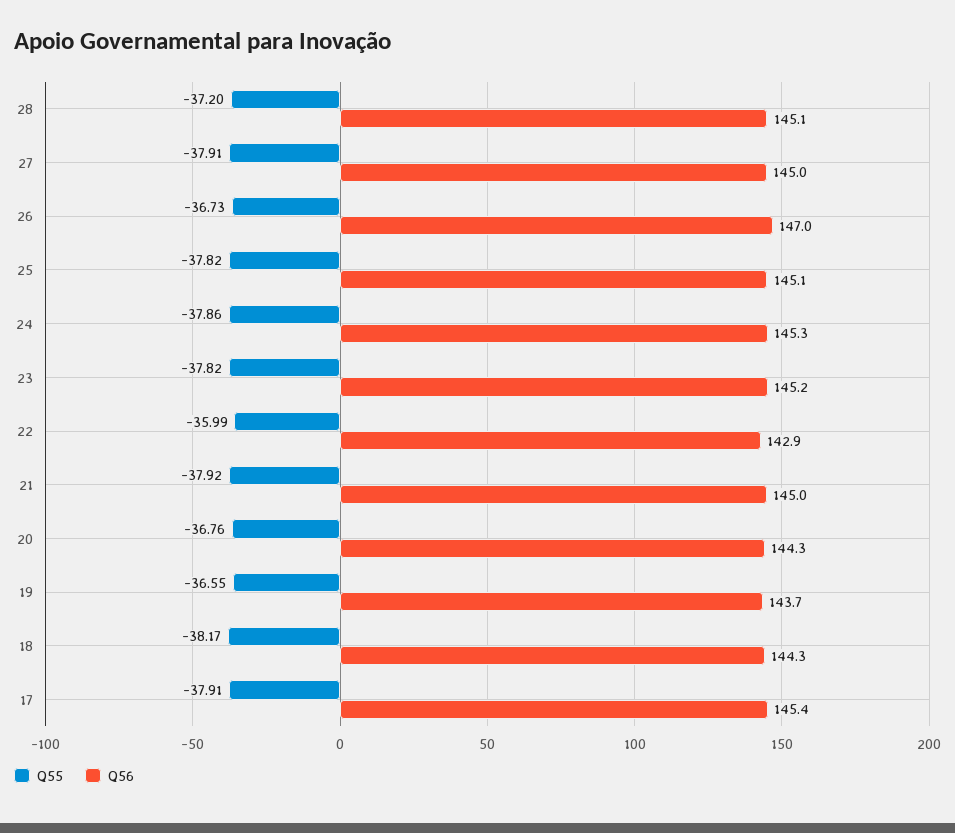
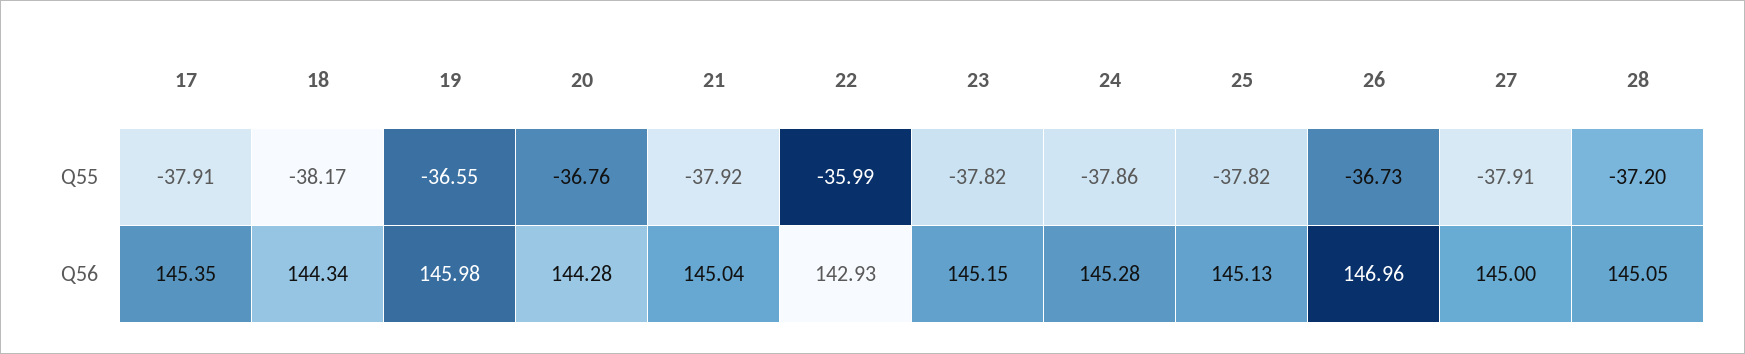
  {
    "Q55": {
      "28": -37.2,
      "27": -37.91,
      "26": -36.73,
      "25": -37.82,
      "24": -37.86,
      "23": -37.82,
      "22": -35.99,
      "21": -37.92,
      "20": -36.76,
      "19": -36.55,
      "18": -38.17,
      "17": -37.91
    },
    "Q56": {
      "28": 145.05,
      "27": 145,
      "26": 146.96,
      "25": 145.13,
      "24": 145.28,
      "23": 145.15,
      "22": 142.93,
      "21": 145.04,
      "20": 144.28,
-     "19": 143.7,
+     "19": 145.98,
      "18": 144.34,
      "17": 145.35
    }
  }

